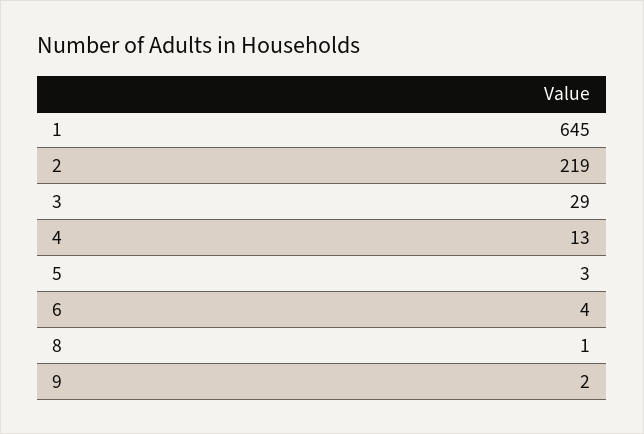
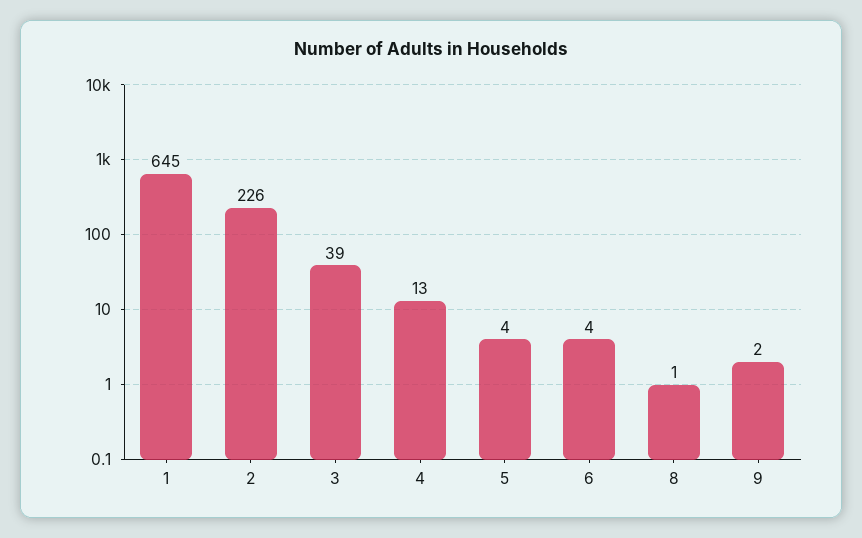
  {
    "1": 645,
-   "2": 219,
+   "2": 226,
-   "3": 29,
+   "3": 39,
    "4": 13,
-   "5": 3,
+   "5": 4,
    "6": 4,
    "8": 1,
    "9": 2
  }

